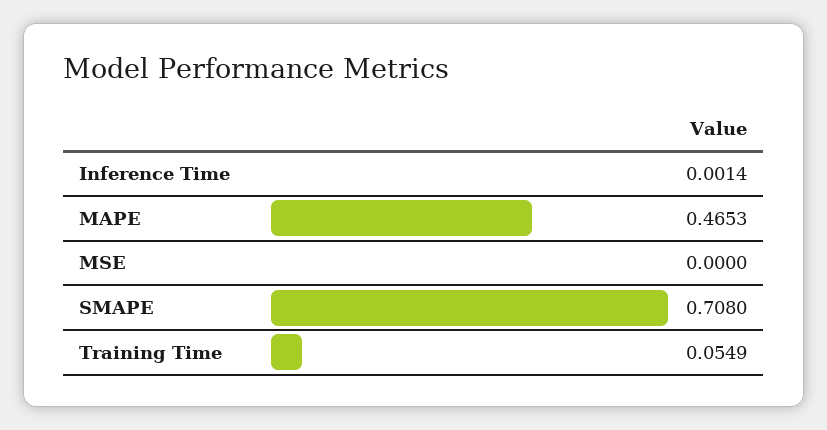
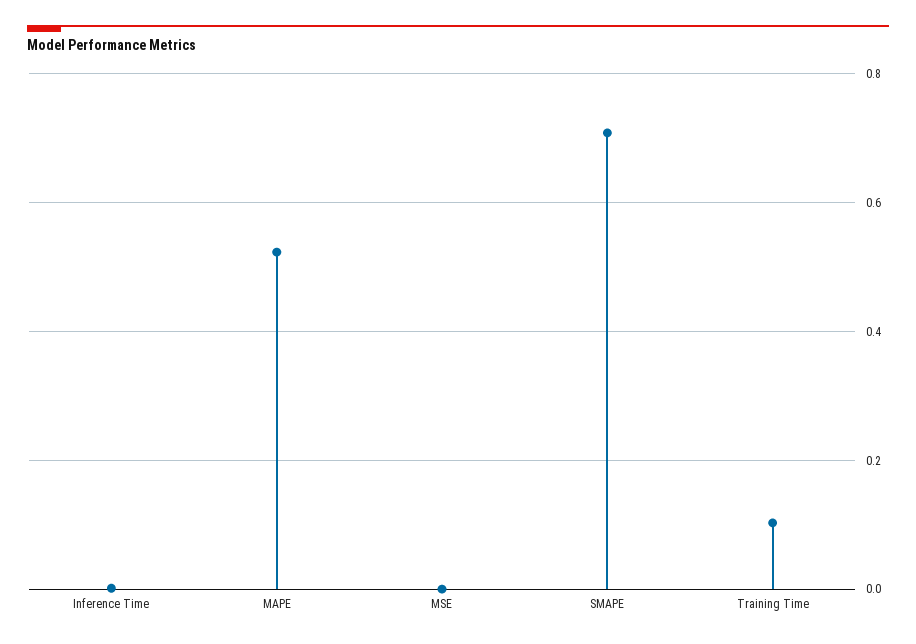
  {
    "Inference Time": 0.0014,
-   "MAPE": 0.4653,
+   "MAPE": 0.52,
    "MSE": 0,
    "SMAPE": 0.708,
-   "Training Time": 0.0549
+   "Training Time": 0.1
  }

